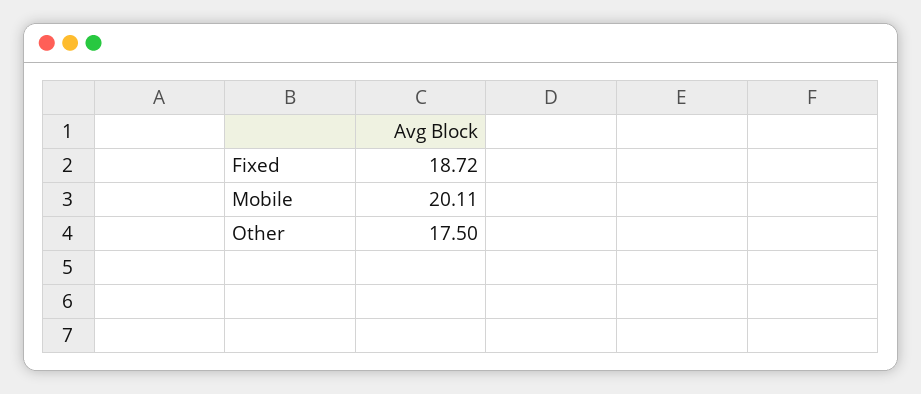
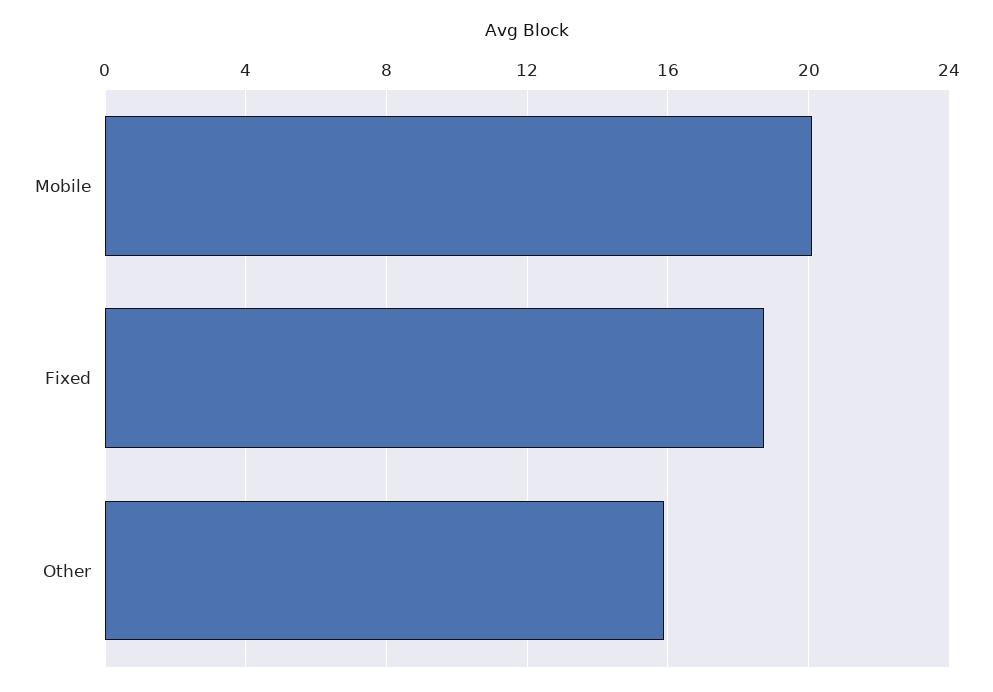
  {
    "Fixed": 18.72,
    "Mobile": 20.11,
-   "Other": 17.5
+   "Other": 16
  }

